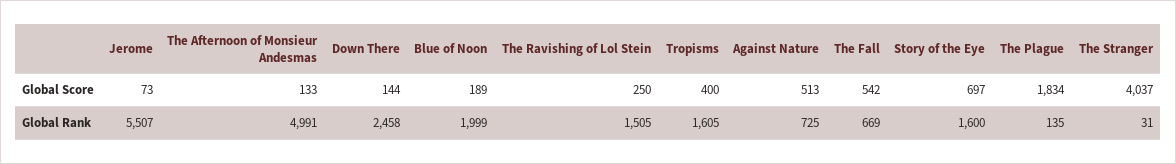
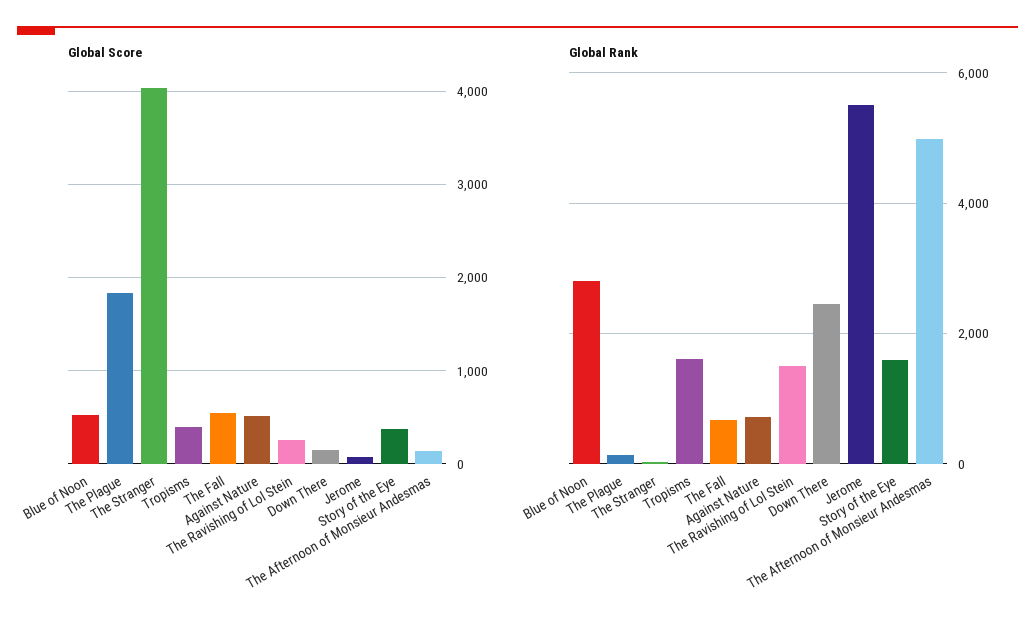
  {
    "Global Score": {
      "Jerome": 73,
      "The Afternoon of Monsieur Andesmas": 133,
      "Down There": 144,
-     "Blue of Noon": 189,
+     "Blue of Noon": 500,
      "The Ravishing of Lol Stein": 250,
      "Tropisms": 400,
      "Against Nature": 513,
      "The Fall": 542,
-     "Story of the Eye": 697,
+     "Story of the Eye": 400,
      "The Plague": 1834,
      "The Stranger": 4037
    },
    "Global Rank": {
      "Jerome": 5507,
      "The Afternoon of Monsieur Andesmas": 4991,
      "Down There": 2458,
-     "Blue of Noon": 1999,
+     "Blue of Noon": 2800,
      "The Ravishing of Lol Stein": 1505,
      "Tropisms": 1605,
      "Against Nature": 725,
      "The Fall": 669,
      "Story of the Eye": 1600,
      "The Plague": 135,
      "The Stranger": 31
    }
  }

